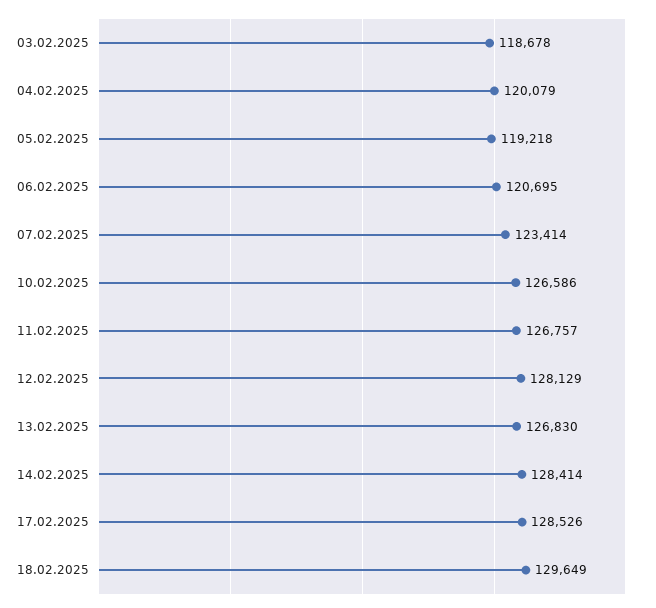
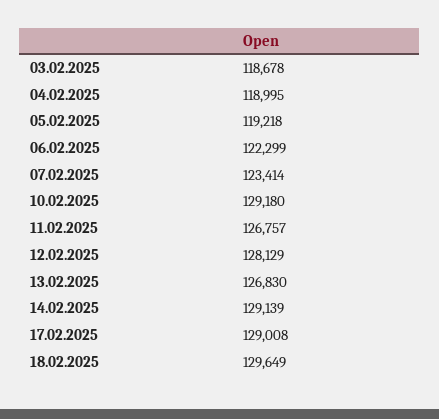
  {
    "03.02.2025": 118678,
-   "04.02.2025": 120079,
+   "04.02.2025": 118995,
    "05.02.2025": 119218,
-   "06.02.2025": 120695,
+   "06.02.2025": 122299,
    "07.02.2025": 123414,
-   "10.02.2025": 126586,
+   "10.02.2025": 129180,
    "11.02.2025": 126757,
    "12.02.2025": 128129,
    "13.02.2025": 126830,
-   "14.02.2025": 128414,
+   "14.02.2025": 129139,
-   "17.02.2025": 128526,
+   "17.02.2025": 129008,
    "18.02.2025": 129649
  }

